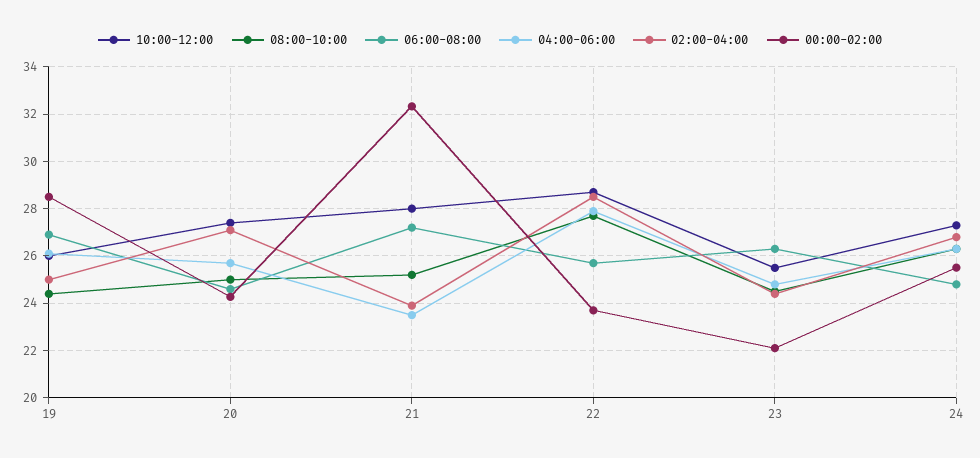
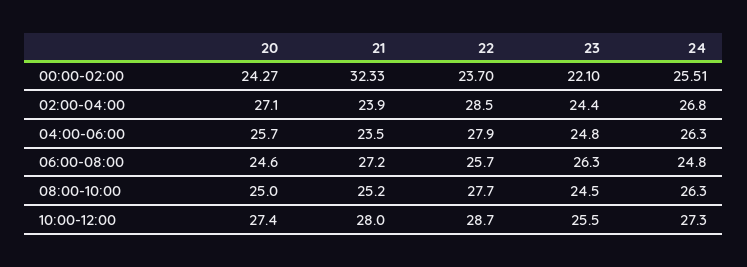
  {
    "10:00-12:00": {
-     "19": 26,
      "20": 27.4,
      "21": 28,
      "22": 28.7,
      "23": 25.5,
      "24": 27.3
    },
    "08:00-10:00": {
-     "19": 24.5,
      "20": 25,
      "21": 25.2,
      "22": 27.7,
      "23": 24.5,
      "24": 26.3
    },
    "06:00-08:00": {
-     "19": 27,
      "20": 24.6,
      "21": 27.2,
      "22": 25.7,
      "23": 26.3,
      "24": 24.8
    },
    "04:00-06:00": {
-     "19": 26,
      "20": 25.7,
      "21": 23.5,
      "22": 27.9,
      "23": 24.8,
      "24": 26.3
    },
    "02:00-04:00": {
-     "19": 25,
      "20": 27.1,
      "21": 23.9,
      "22": 28.5,
      "23": 24.4,
      "24": 26.8
    },
    "00:00-02:00": {
-     "19": 28.5,
      "20": 24.27,
      "21": 32.33,
      "22": 23.7,
      "23": 22.1,
      "24": 25.51
    }
  }

